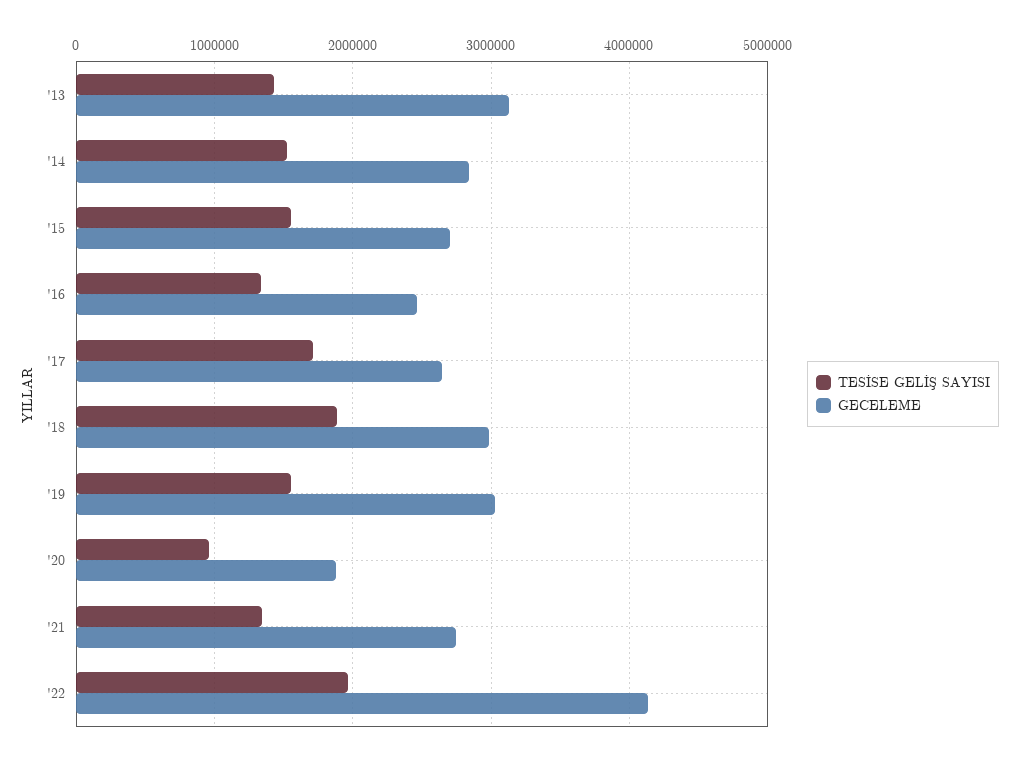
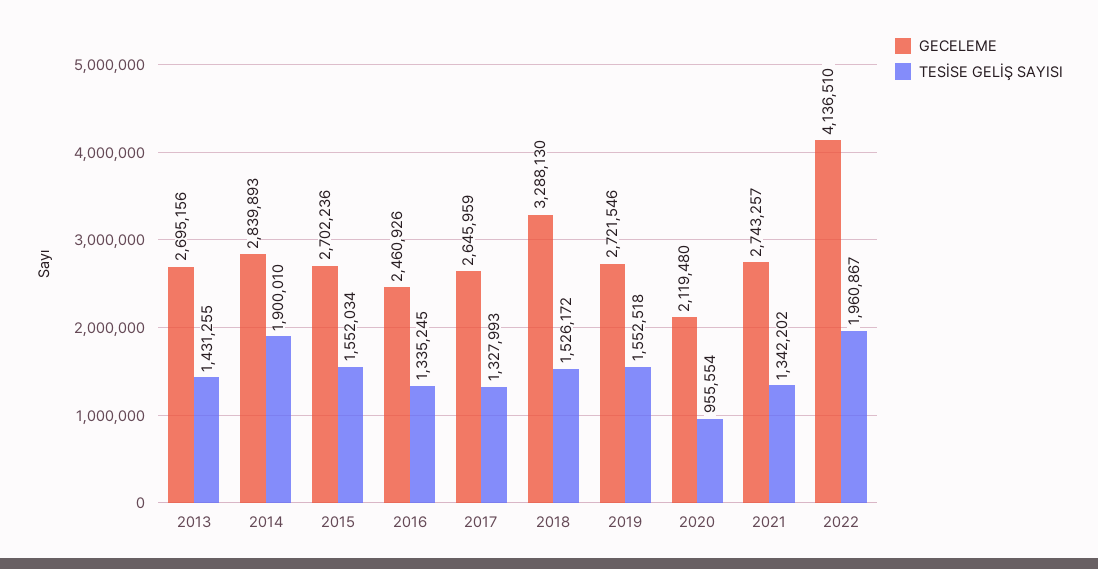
  {
    "TESİSE GELİŞ SAYISI": {
      "'13": 1431255,
-     "'14": 1500000,
+     "'14": 1900010,
      "'15": 1552034,
      "'16": 1335245,
-     "'17": 1700000,
+     "'17": 1327993,
-     "'18": 1900000,
+     "'18": 1526172,
      "'19": 1552518,
      "'20": 955554,
      "'21": 1342202,
      "'22": 1960867
    },
    "GECELEME": {
-     "'13": 3100000,
+     "'13": 2695156,
      "'14": 2839893,
      "'15": 2702236,
      "'16": 2460926,
      "'17": 2645959,
-     "'18": 3000000,
+     "'18": 3288130,
-     "'19": 3000000,
+     "'19": 2721546,
-     "'20": 1900000,
+     "'20": 2119480,
      "'21": 2743257,
      "'22": 4136510
    }
  }

